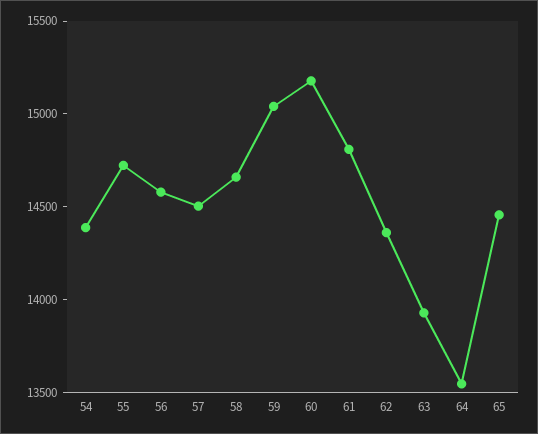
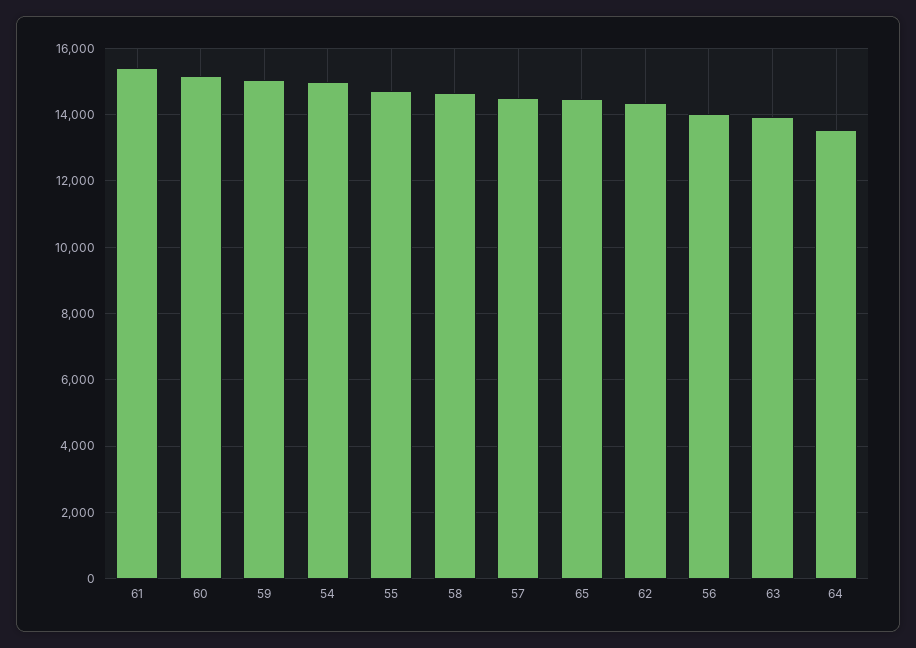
  {
-   "54": 14400,
+   "54": 15000,
    "55": 14700,
-   "56": 14600,
+   "56": 14000,
    "57": 14500,
    "58": 14700,
    "59": 15000,
    "60": 15200,
-   "61": 14800,
+   "61": 15400,
    "62": 14400,
    "63": 13900,
    "64": 13500,
    "65": 14500
  }

